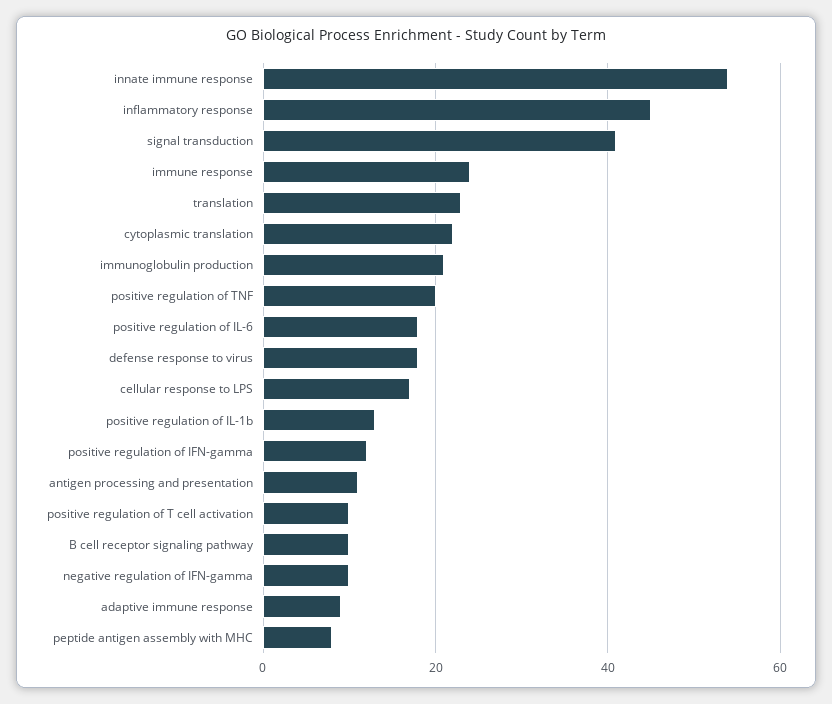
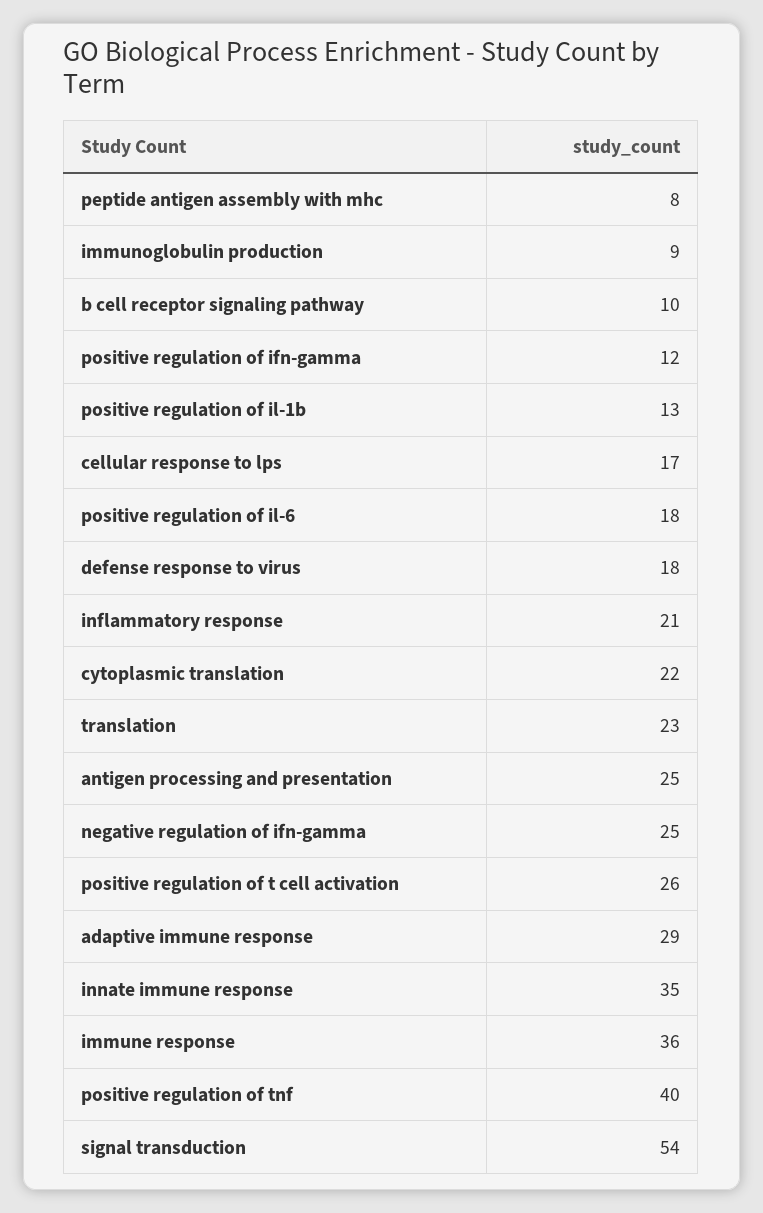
  {
-   "innate immune response": 55,
+   "innate immune response": 35,
-   "inflammatory response": 45,
+   "inflammatory response": 21,
-   "signal transduction": 40,
+   "signal transduction": 54,
-   "immune response": 25,
+   "immune response": 36,
    "translation": 23,
    "cytoplasmic translation": 22,
-   "immunoglobulin production": 20,
+   "immunoglobulin production": 9,
-   "positive regulation of TNF": 20,
+   "positive regulation of TNF": 40,
    "positive regulation of IL-6": 18,
    "defense response to virus": 18,
    "cellular response to LPS": 17,
    "positive regulation of IL-1b": 13,
    "positive regulation of IFN-gamma": 12,
-   "antigen processing and presentation": 10,
+   "antigen processing and presentation": 25,
-   "positive regulation of T cell activation": 10,
+   "positive regulation of T cell activation": 26,
    "B cell receptor signaling pathway": 10,
-   "negative regulation of IFN-gamma": 10,
+   "negative regulation of IFN-gamma": 25,
-   "adaptive immune response": 10,
+   "adaptive immune response": 29,
    "peptide antigen assembly with MHC": 8
  }

